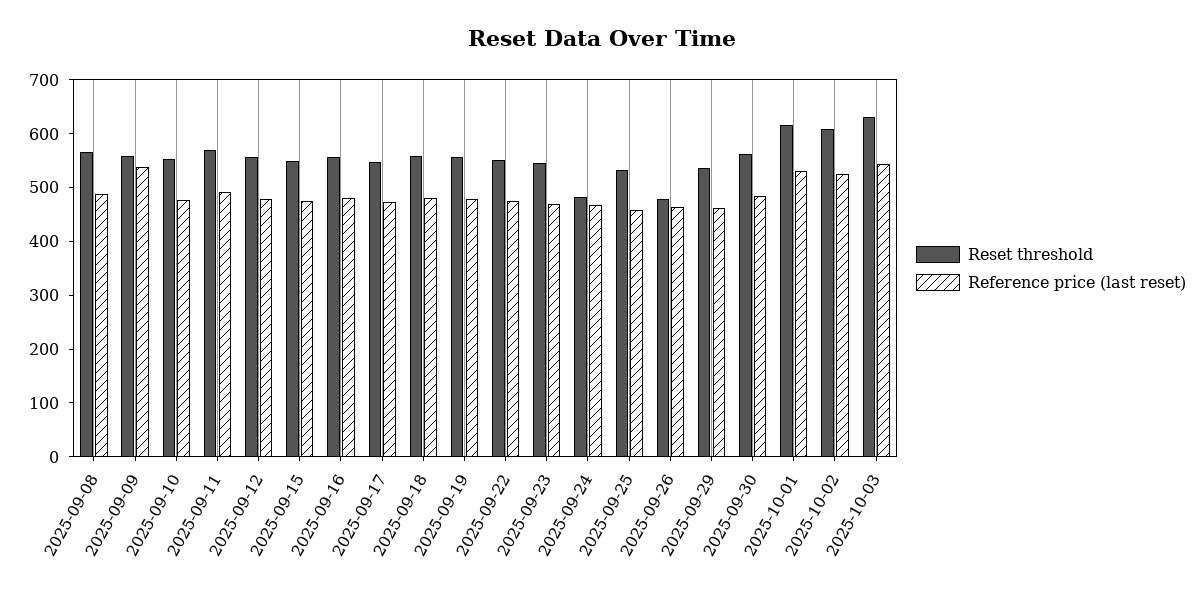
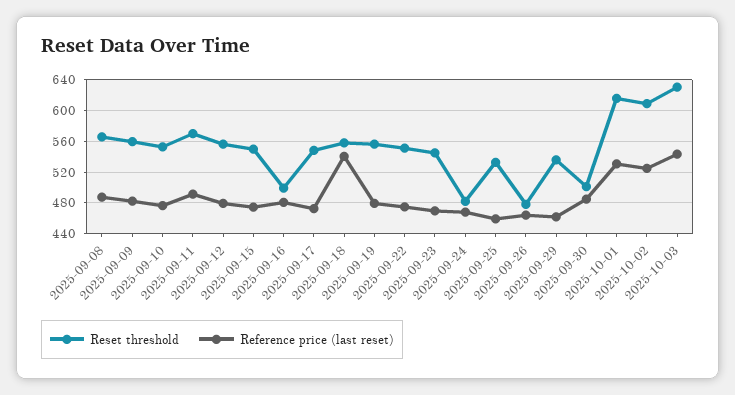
  {
    "Reset threshold": {
      "2025-09-08": 570,
      "2025-09-09": 560,
      "2025-09-10": 550,
      "2025-09-11": 570,
      "2025-09-12": 560,
      "2025-09-15": 550,
-     "2025-09-16": 560,
+     "2025-09-16": 500,
      "2025-09-17": 550,
      "2025-09-18": 560,
      "2025-09-19": 560,
      "2025-09-22": 550,
      "2025-09-23": 540,
      "2025-09-24": 480,
      "2025-09-25": 530,
      "2025-09-26": 480,
      "2025-09-29": 540,
-     "2025-09-30": 560,
+     "2025-09-30": 500,
      "2025-10-01": 620,
      "2025-10-02": 610,
      "2025-10-03": 630
    },
    "Reference price (last reset)": {
      "2025-09-08": 490,
-     "2025-09-09": 540,
+     "2025-09-09": 480,
      "2025-09-10": 480,
      "2025-09-11": 490,
      "2025-09-12": 480,
      "2025-09-15": 470,
      "2025-09-16": 480,
      "2025-09-17": 470,
-     "2025-09-18": 480,
+     "2025-09-18": 540,
      "2025-09-19": 480,
      "2025-09-22": 470,
      "2025-09-23": 470,
      "2025-09-24": 470,
      "2025-09-25": 460,
      "2025-09-26": 460,
      "2025-09-29": 460,
      "2025-09-30": 490,
      "2025-10-01": 530,
      "2025-10-02": 520,
      "2025-10-03": 540
    }
  }

